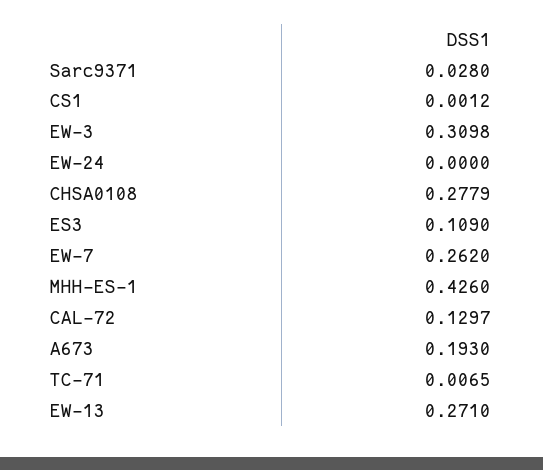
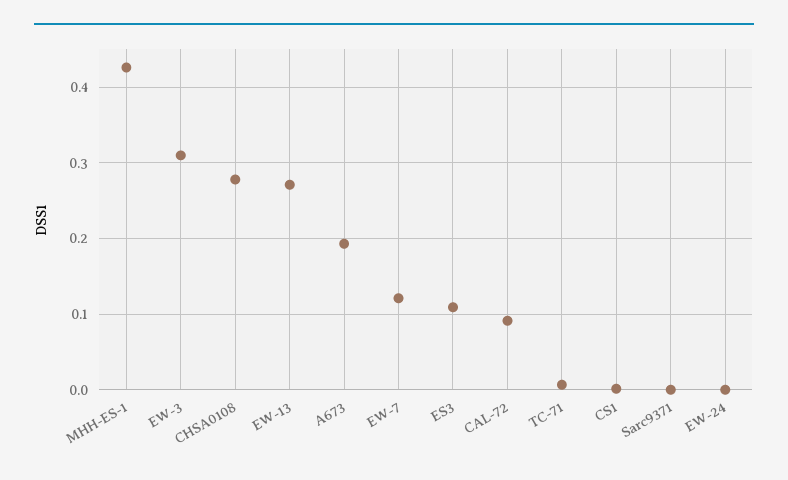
  {
-   "Sarc9371": 0.028,
+   "Sarc9371": 0,
    "CS1": 0.0012,
    "EW-3": 0.3098,
    "EW-24": 0,
    "CHSA0108": 0.2779,
    "ES3": 0.109,
-   "EW-7": 0.262,
+   "EW-7": 0.12,
    "MHH-ES-1": 0.426,
-   "CAL-72": 0.1297,
+   "CAL-72": 0.09,
    "A673": 0.193,
    "TC-71": 0.0065,
    "EW-13": 0.271
  }

